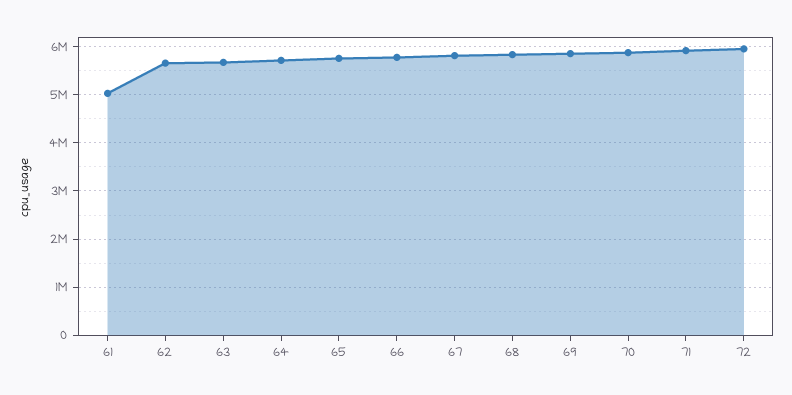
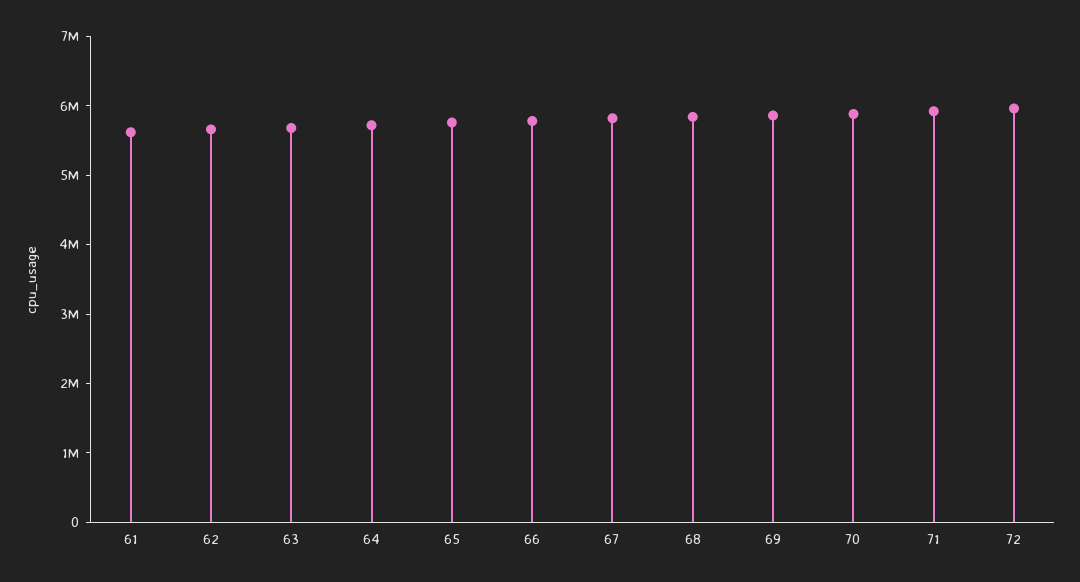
  {
-   "61": 5000000,
+   "61": 5600000,
    "62": 5600000,
    "63": 5600000,
    "64": 5800000,
    "65": 5800000,
    "66": 5800000,
    "67": 5800000,
    "68": 5800000,
    "69": 5800000,
    "70": 5800000,
    "71": 6000000,
    "72": 6000000
  }

